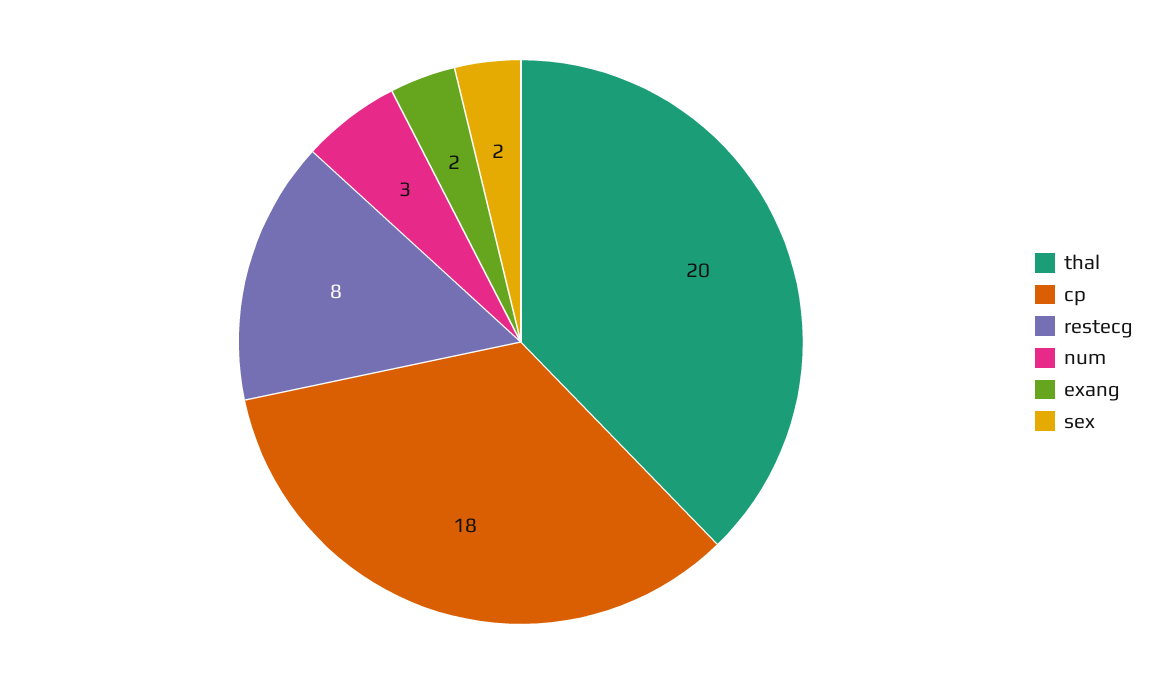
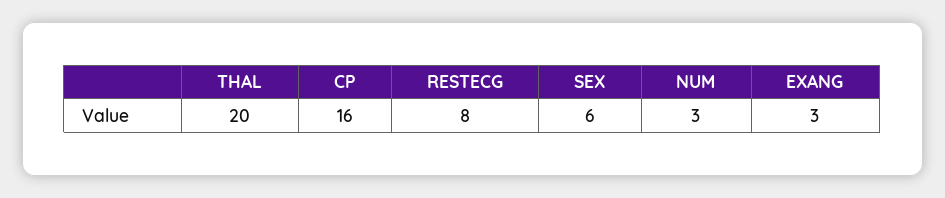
  {
    "thal": 20,
-   "cp": 18,
+   "cp": 16,
    "restecg": 8,
    "num": 3,
-   "exang": 2,
+   "exang": 3,
-   "sex": 2
+   "sex": 6
  }

